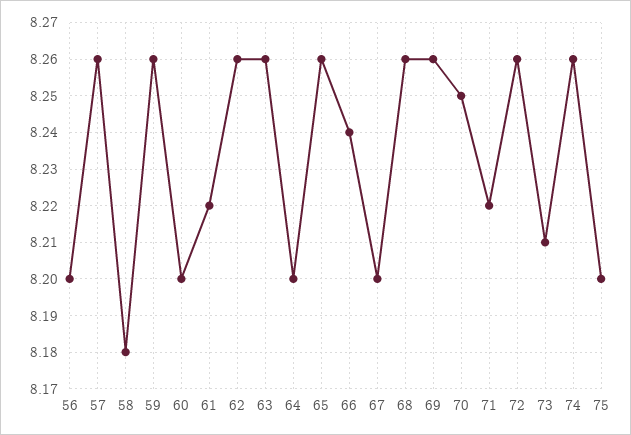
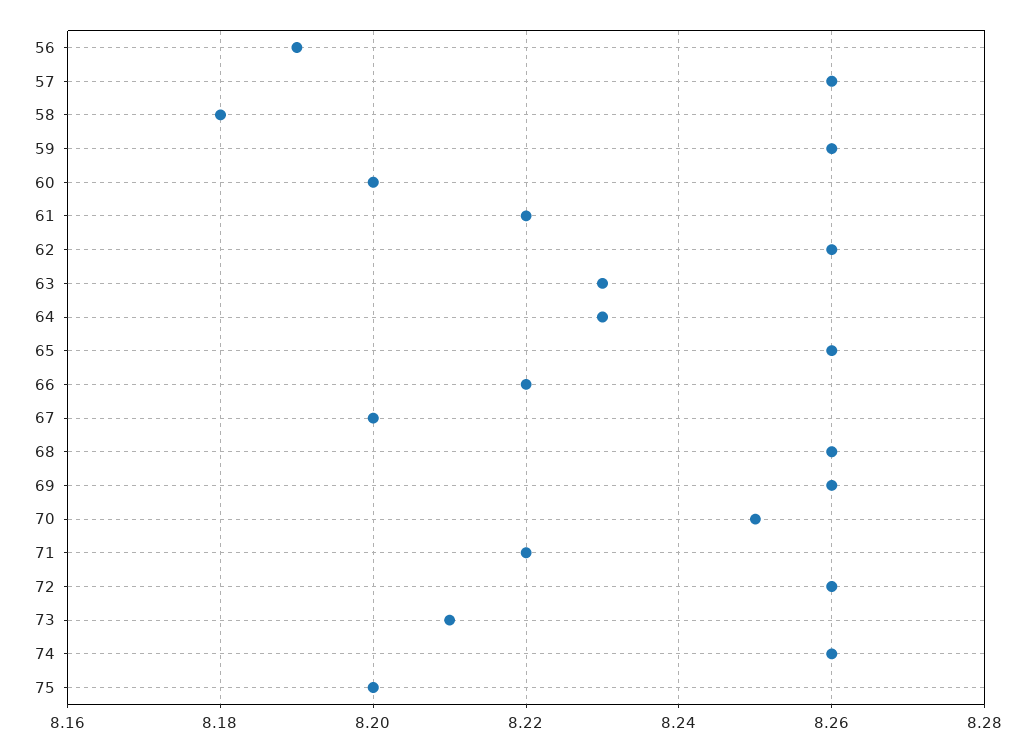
  {
-   "56": 8.2,
+   "56": 8.19,
    "57": 8.26,
    "58": 8.18,
    "59": 8.26,
    "60": 8.2,
    "61": 8.22,
    "62": 8.26,
-   "63": 8.26,
+   "63": 8.23,
-   "64": 8.2,
+   "64": 8.23,
    "65": 8.26,
-   "66": 8.24,
+   "66": 8.22,
    "67": 8.2,
    "68": 8.26,
    "69": 8.26,
    "70": 8.25,
    "71": 8.22,
    "72": 8.26,
    "73": 8.21,
    "74": 8.26,
    "75": 8.2
  }

